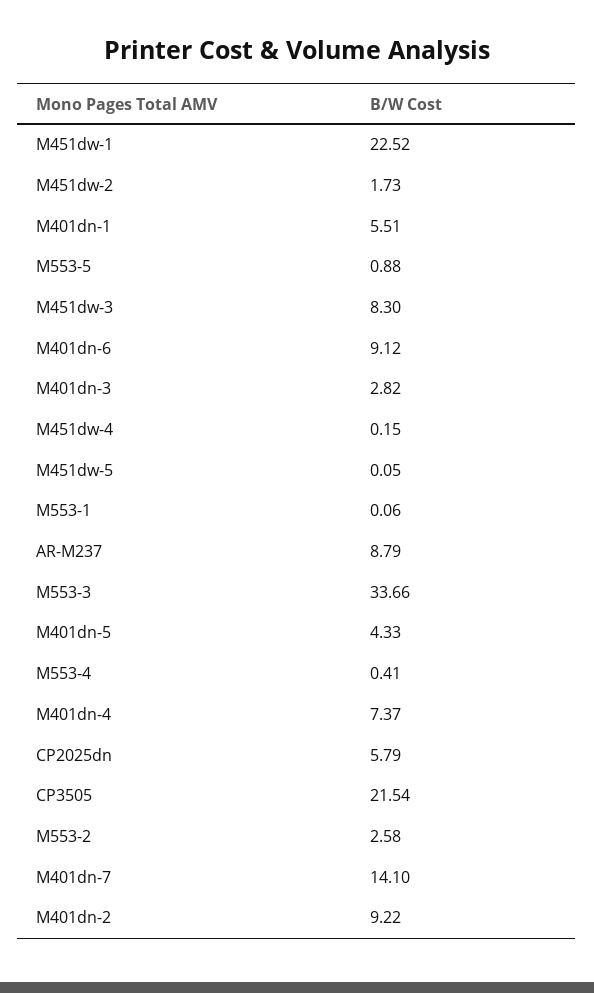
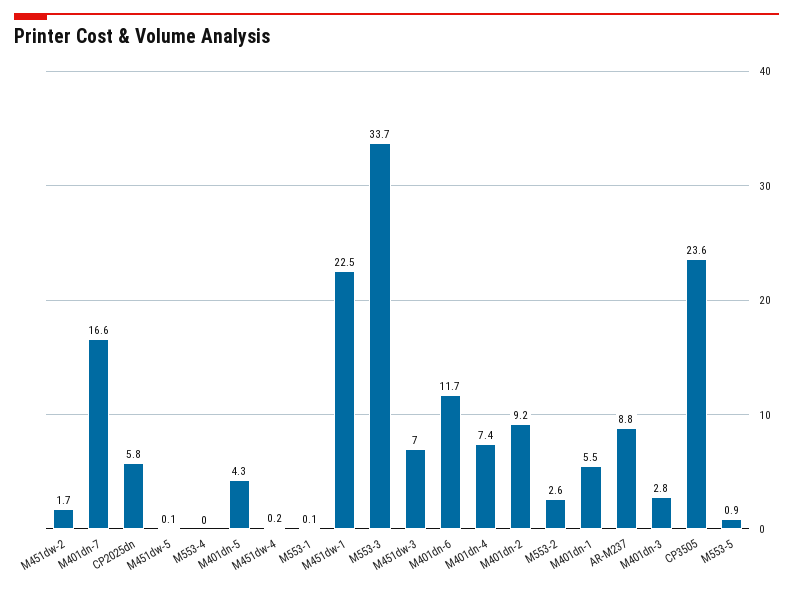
  {
    "M451dw-1": 22.52,
    "M451dw-2": 1.73,
    "M401dn-1": 5.51,
    "M553-5": 0.88,
-   "M451dw-3": 8.3,
+   "M451dw-3": 7,
-   "M401dn-6": 9.12,
+   "M401dn-6": 11.7,
    "M401dn-3": 2.82,
    "M451dw-4": 0.15,
    "M451dw-5": 0.05,
    "M553-1": 0.06,
    "AR-M237": 8.79,
    "M553-3": 33.66,
    "M401dn-5": 4.33,
-   "M553-4": 0.41,
+   "M553-4": 0,
    "M401dn-4": 7.37,
    "CP2025dn": 5.79,
-   "CP3505": 21.54,
+   "CP3505": 23.6,
    "M553-2": 2.58,
-   "M401dn-7": 14.1,
+   "M401dn-7": 16.6,
    "M401dn-2": 9.22
  }

